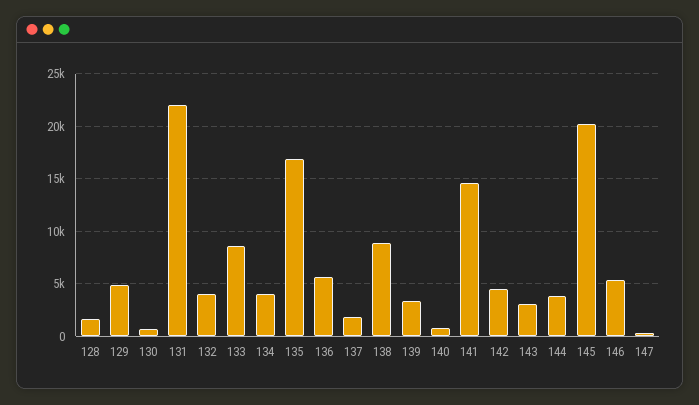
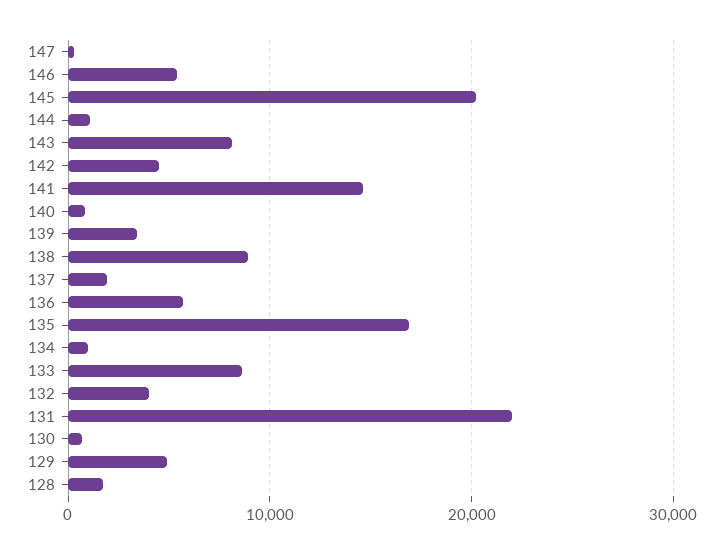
  {
    "128": 2000,
    "129": 5000,
    "130": 1000,
    "131": 22000,
    "132": 4000,
    "133": 9000,
-   "134": 4000,
+   "134": 1000,
    "135": 17000,
    "136": 6000,
    "137": 2000,
    "138": 9000,
    "139": 3000,
    "140": 1000,
    "141": 15000,
    "142": 5000,
-   "143": 3000,
+   "143": 8000,
-   "144": 4000,
+   "144": 1000,
    "145": 20000,
    "146": 5000,
    "147": 0
  }

